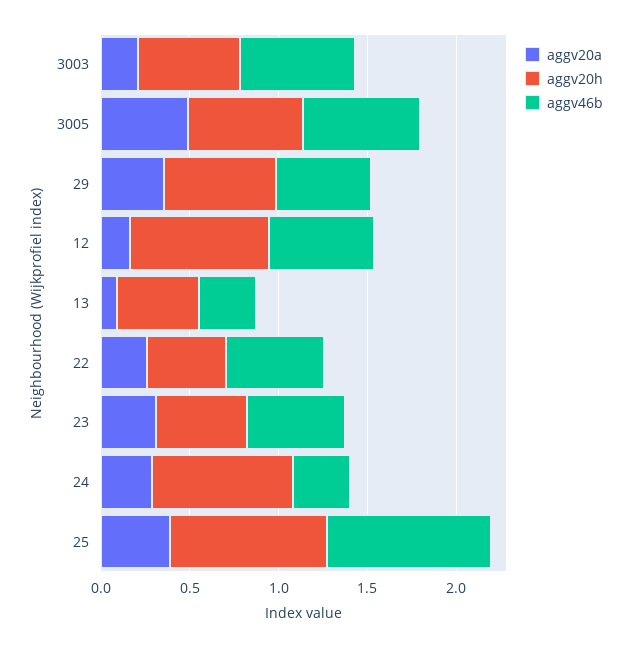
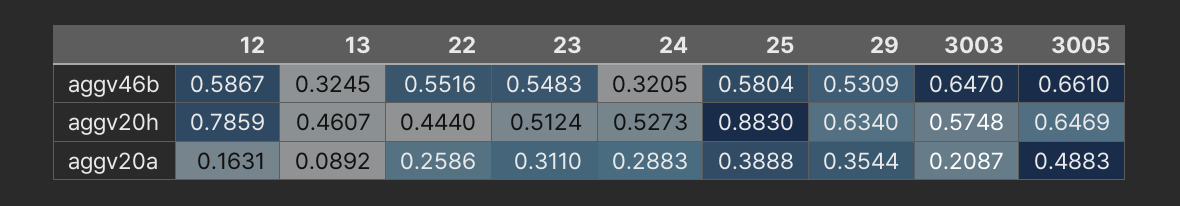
  {
    "aggv20a": {
      "3003": 0.2087,
      "3005": 0.4883,
      "29": 0.3544,
      "12": 0.1631,
      "13": 0.0892,
      "22": 0.2586,
      "23": 0.311,
      "24": 0.2883,
      "25": 0.3888
    },
    "aggv20h": {
      "3003": 0.5748,
      "3005": 0.6469,
      "29": 0.634,
      "12": 0.7859,
      "13": 0.4607,
      "22": 0.444,
      "23": 0.5124,
-     "24": 0.8,
+     "24": 0.5273,
      "25": 0.883
    },
    "aggv46b": {
      "3003": 0.647,
      "3005": 0.661,
      "29": 0.5309,
      "12": 0.5867,
      "13": 0.3245,
      "22": 0.5516,
      "23": 0.5483,
      "24": 0.3205,
-     "25": 0.9
+     "25": 0.5804
    }
  }

